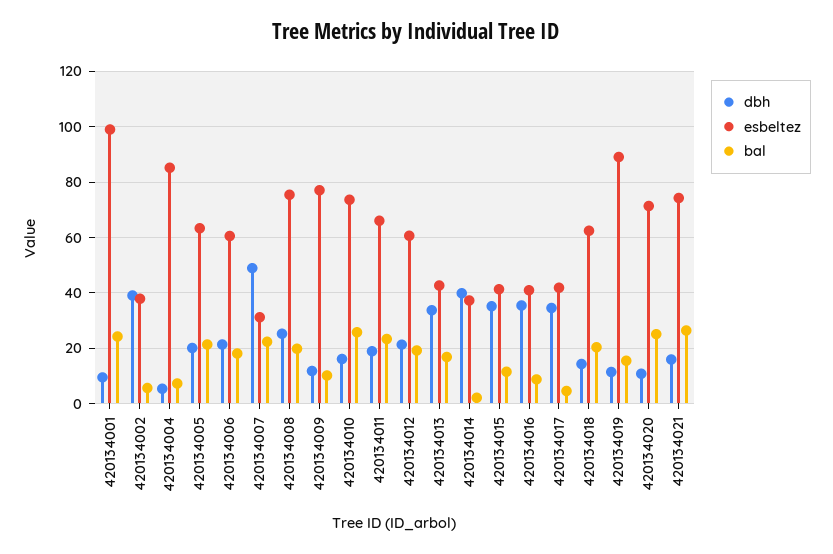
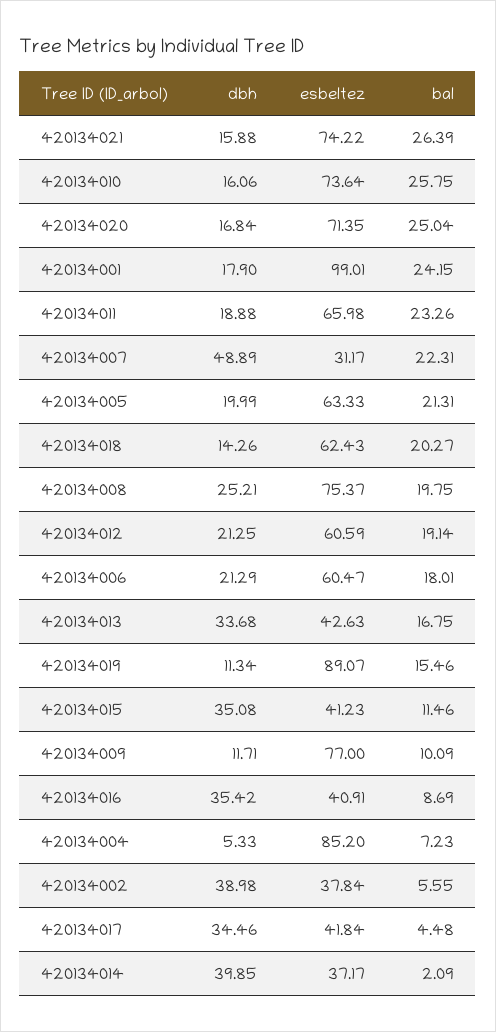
  {
    "dbh": {
-     "420134001": 10,
+     "420134001": 17.9,
      "420134002": 38.98,
      "420134004": 5.33,
      "420134005": 19.99,
      "420134006": 21.29,
      "420134007": 48.89,
      "420134008": 25.21,
      "420134009": 11.71,
      "420134010": 16.06,
      "420134011": 18.88,
      "420134012": 21.25,
      "420134013": 33.68,
      "420134014": 39.85,
      "420134015": 35.08,
      "420134016": 35.42,
      "420134017": 34.46,
      "420134018": 14.26,
      "420134019": 11.34,
-     "420134020": 10,
+     "420134020": 16.84,
      "420134021": 15.88
    },
    "esbeltez": {
      "420134001": 99.01,
      "420134002": 37.84,
      "420134004": 85.2,
      "420134005": 63.33,
      "420134006": 60.47,
      "420134007": 31.17,
      "420134008": 75.37,
      "420134009": 77,
      "420134010": 73.64,
      "420134011": 65.98,
      "420134012": 60.59,
      "420134013": 42.63,
      "420134014": 37.17,
      "420134015": 41.23,
      "420134016": 40.91,
      "420134017": 41.84,
      "420134018": 62.43,
      "420134019": 89.07,
      "420134020": 71.35,
      "420134021": 74.22
    },
    "bal": {
      "420134001": 24.15,
      "420134002": 5.55,
      "420134004": 7.23,
      "420134005": 21.31,
      "420134006": 18.01,
      "420134007": 22.31,
      "420134008": 19.75,
      "420134009": 10.09,
      "420134010": 25.75,
      "420134011": 23.26,
      "420134012": 19.14,
      "420134013": 16.75,
      "420134014": 2.09,
      "420134015": 11.46,
      "420134016": 8.69,
      "420134017": 4.48,
      "420134018": 20.27,
      "420134019": 15.46,
      "420134020": 25.04,
      "420134021": 26.39
    }
  }

